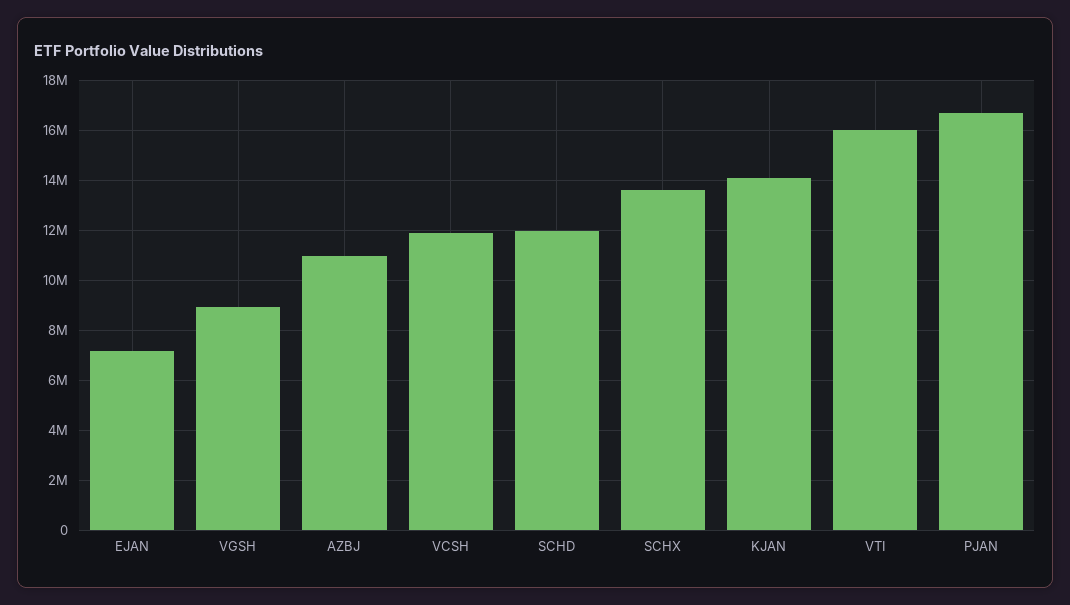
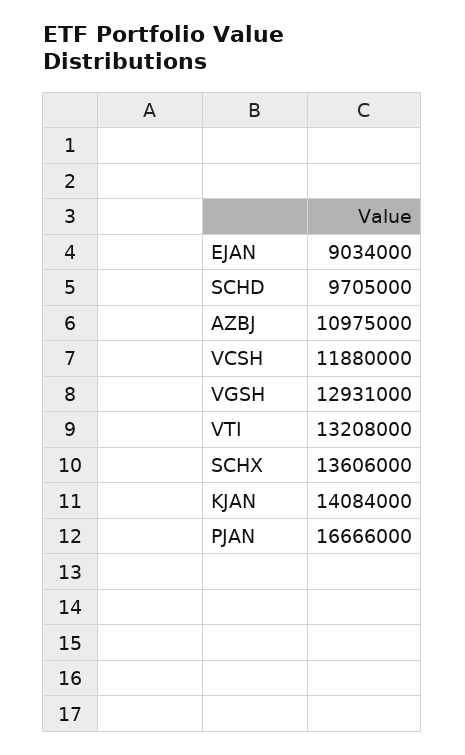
  {
-   "EJAN": 7250000,
+   "EJAN": 9034000,
-   "VGSH": 9000000,
+   "VGSH": 12931000,
    "AZBJ": 10975000,
    "VCSH": 11880000,
-   "SCHD": 12000000,
+   "SCHD": 9705000,
    "SCHX": 13606000,
    "KJAN": 14084000,
-   "VTI": 16000000,
+   "VTI": 13208000,
    "PJAN": 16666000
  }

